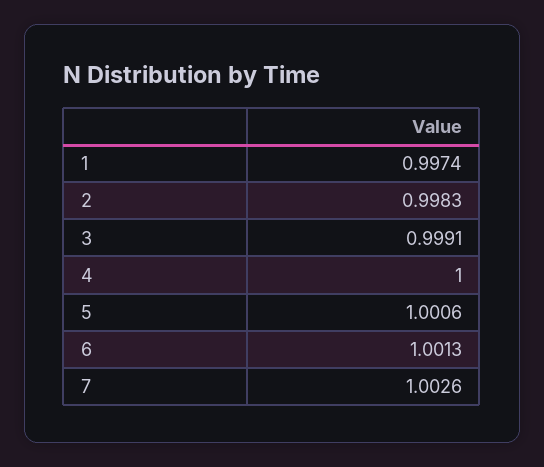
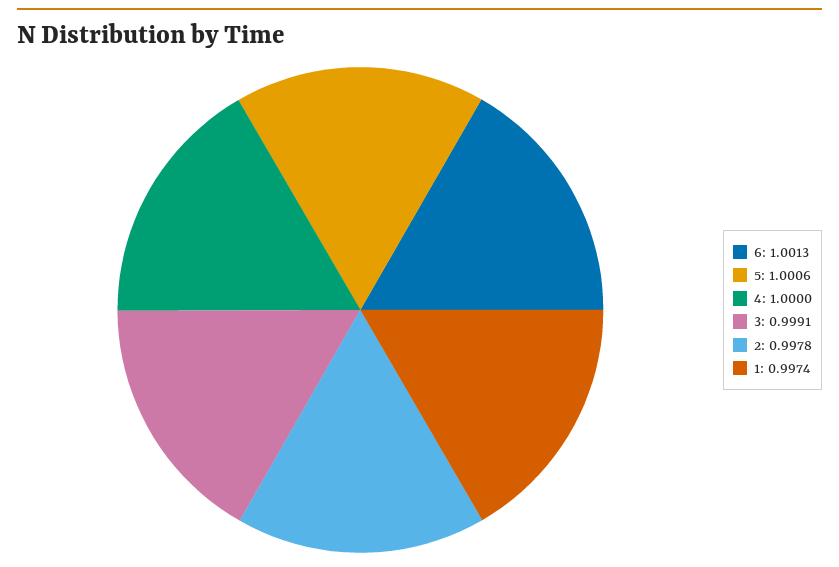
  {
    "1": 0.9974,
-   "2": 0.9983,
+   "2": 0.9978,
    "3": 0.9991,
    "4": 1,
    "5": 1.0006,
-   "6": 1.0013,
+   "6": 1.0013
-   "7": 1.0026
  }

